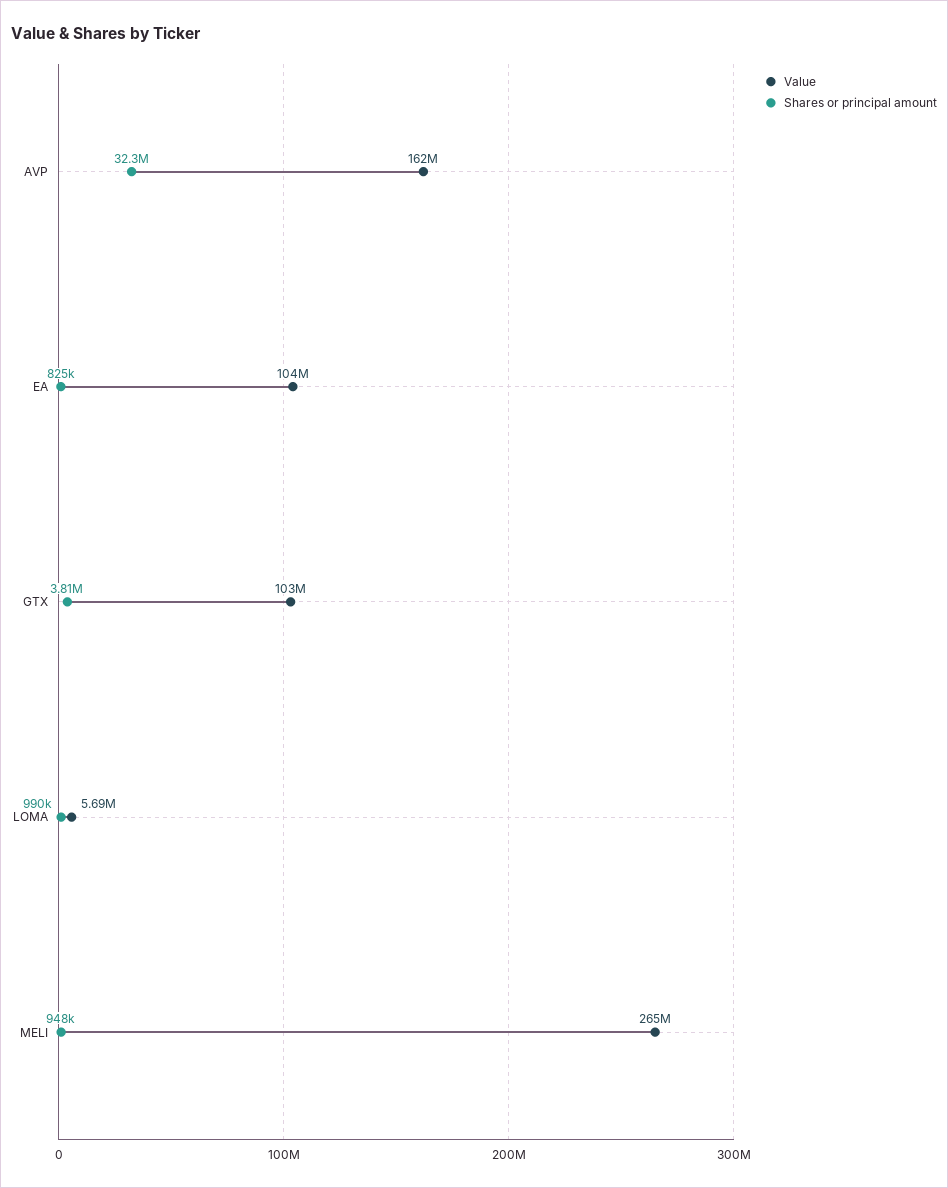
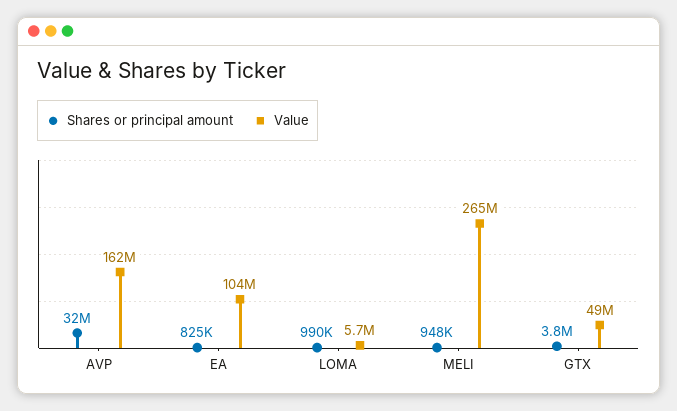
  {
    "Value": {
      "AVP": 162000000,
      "EA": 104000000,
-     "GTX": 103000000,
+     "GTX": 49000000,
      "LOMA": 5690000,
      "MELI": 265000000
    },
    "Shares or principal amount": {
      "AVP": 32300000,
      "EA": 825000,
      "GTX": 3810000,
      "LOMA": 990000,
      "MELI": 948000
    }
  }

